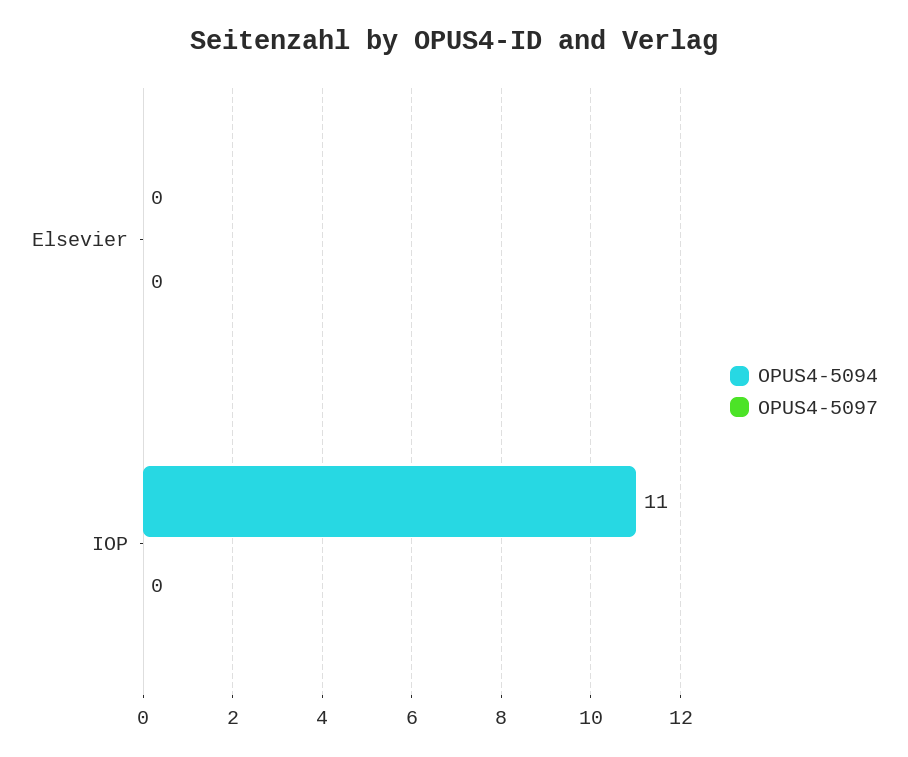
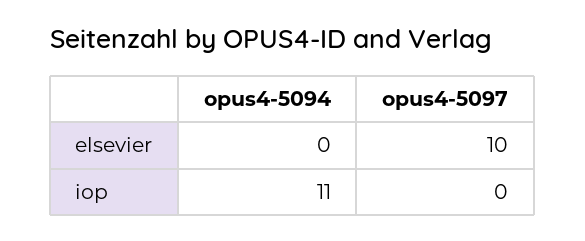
  {
    "OPUS4-5094": {
      "Elsevier": 0,
      "IOP": 11
    },
    "OPUS4-5097": {
-     "Elsevier": 0,
+     "Elsevier": 10,
      "IOP": 0
    }
  }

